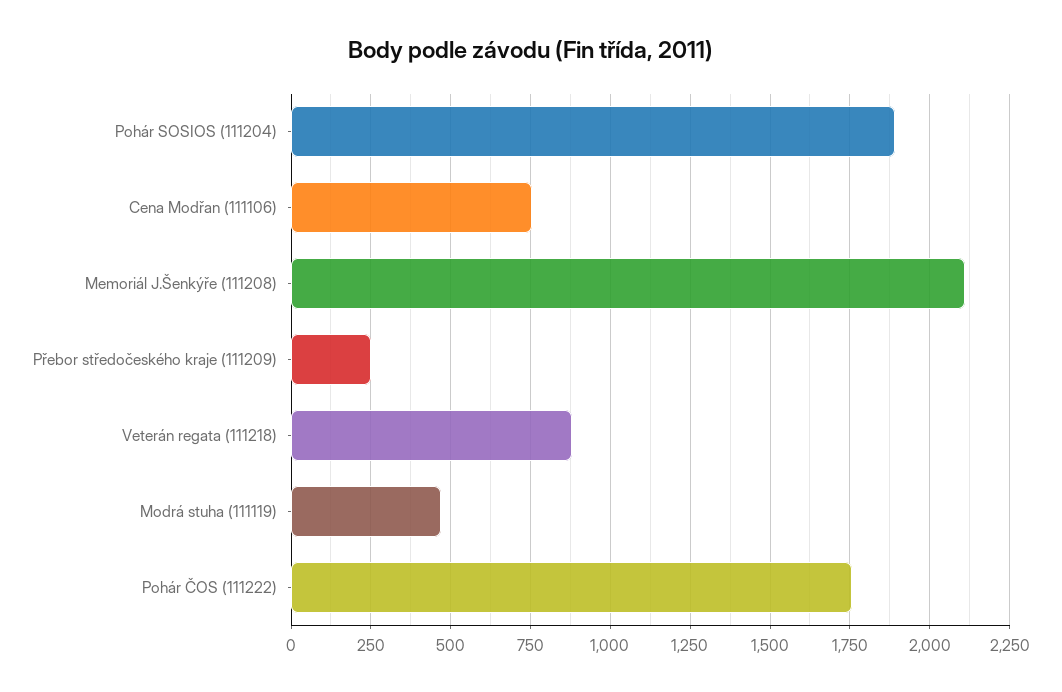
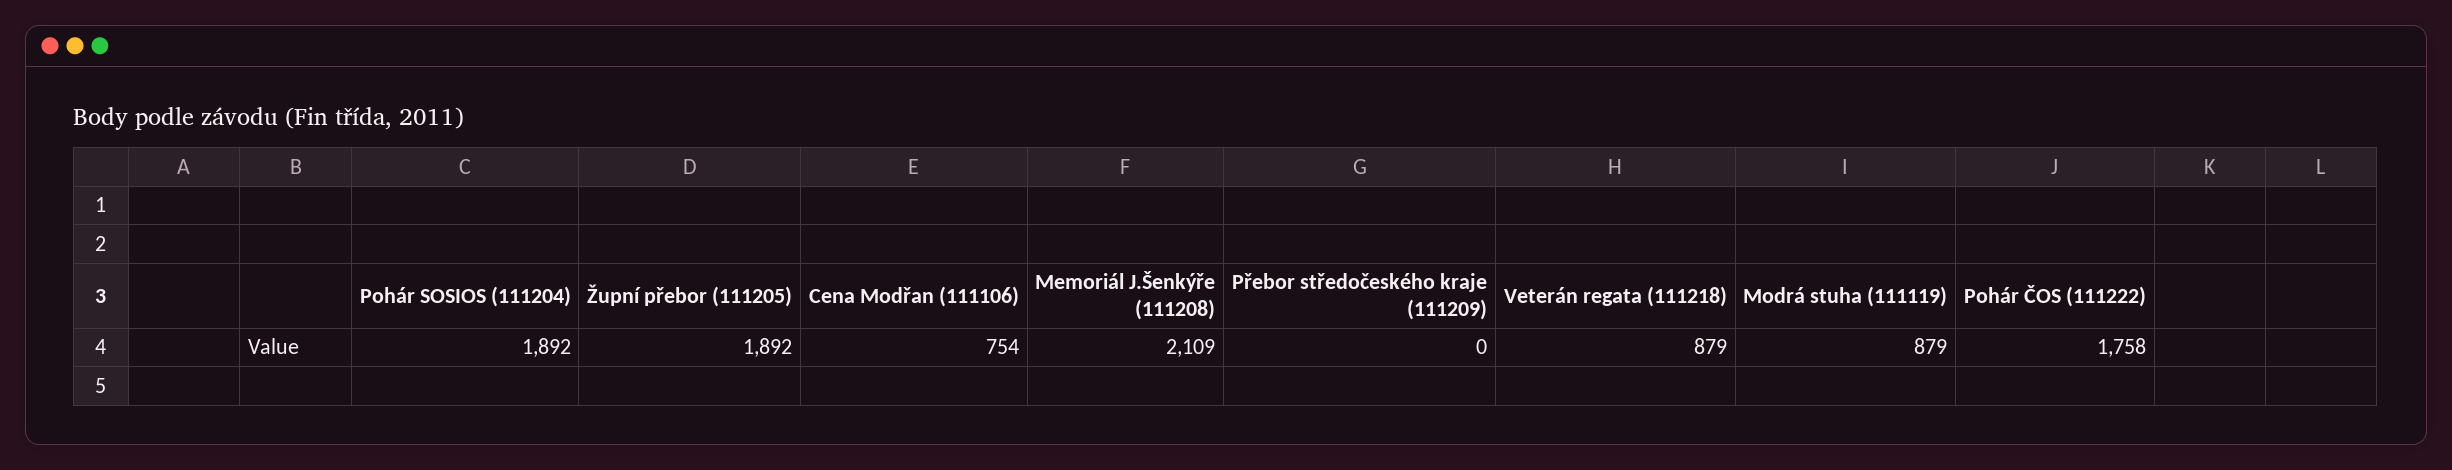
  {
    "Pohár SOSIOS (111204)": 1892,
    "Cena Modřan (111106)": 754,
    "Memoriál J.Šenkýře (111208)": 2109,
-   "Přebor středočeského kraje (111209)": 250,
+   "Přebor středočeského kraje (111209)": 0,
    "Veterán regata (111218)": 879,
-   "Modrá stuha (111119)": 475,
+   "Modrá stuha (111119)": 879,
-   "Pohár ČOS (111222)": 1758
+   "Pohár ČOS (111222)": 1758,
+   "Župní přebor (111205)": 1892
  }

